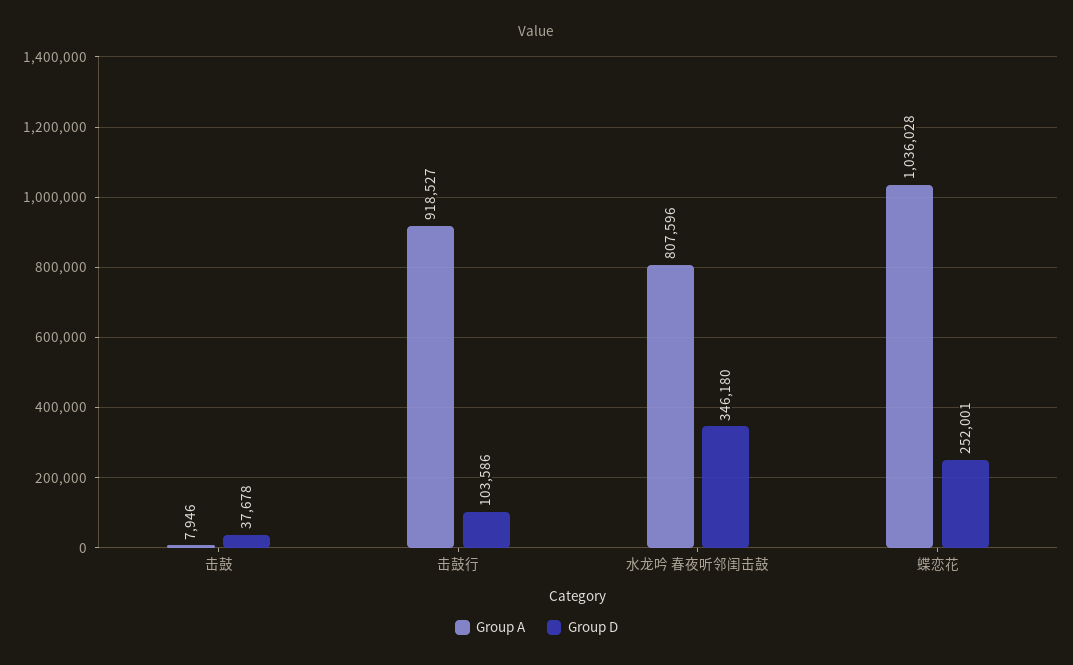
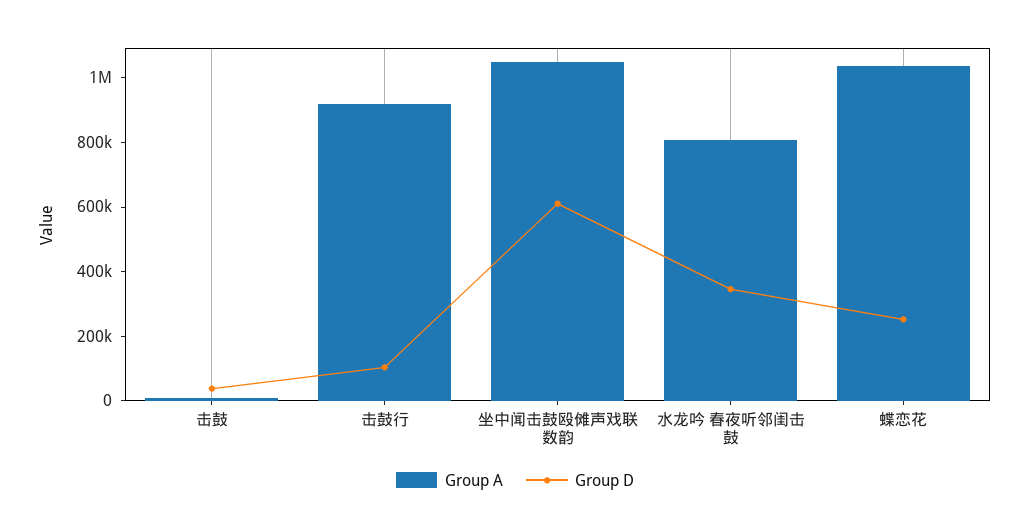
  {
    "Group A": {
      "击鼓": 7946,
      "击鼓行": 918527,
      "水龙吟 春夜听邻闺击鼓": 807596,
-     "蝶恋花": 1036028
+     "蝶恋花": 1036028,
+     "坐中闻击鼓殴傩声戏联数韵": 1050000
    },
    "Group D": {
      "击鼓": 37678,
      "击鼓行": 103586,
      "水龙吟 春夜听邻闺击鼓": 346180,
-     "蝶恋花": 252001
+     "蝶恋花": 252001,
+     "坐中闻击鼓殴傩声戏联数韵": 600000
    }
  }

